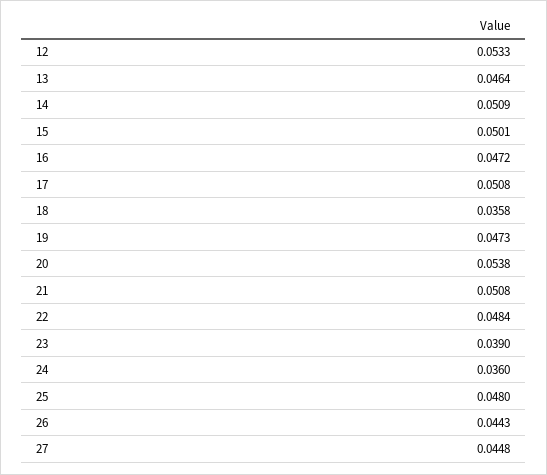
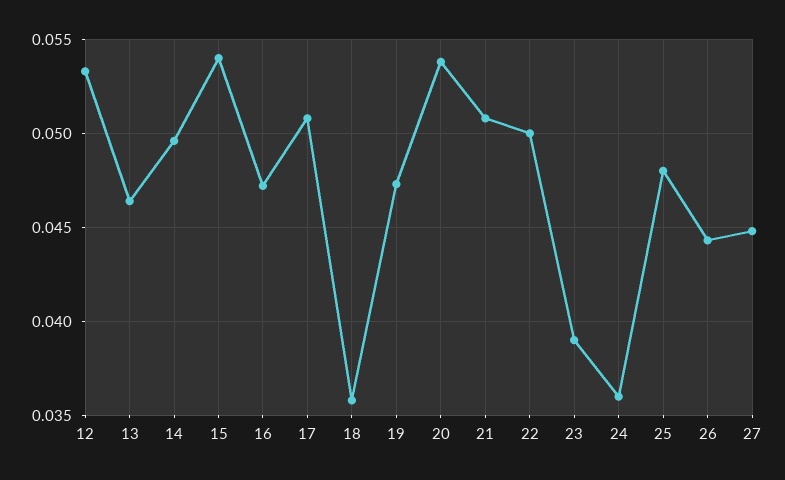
  {
    "12": 0.0533,
    "13": 0.0464,
-   "14": 0.0509,
+   "14": 0.0495,
-   "15": 0.0501,
+   "15": 0.054,
    "16": 0.0472,
    "17": 0.0508,
    "18": 0.0358,
    "19": 0.0473,
    "20": 0.0538,
    "21": 0.0508,
-   "22": 0.0484,
+   "22": 0.05,
    "23": 0.039,
    "24": 0.036,
    "25": 0.048,
    "26": 0.0443,
    "27": 0.0448
  }

